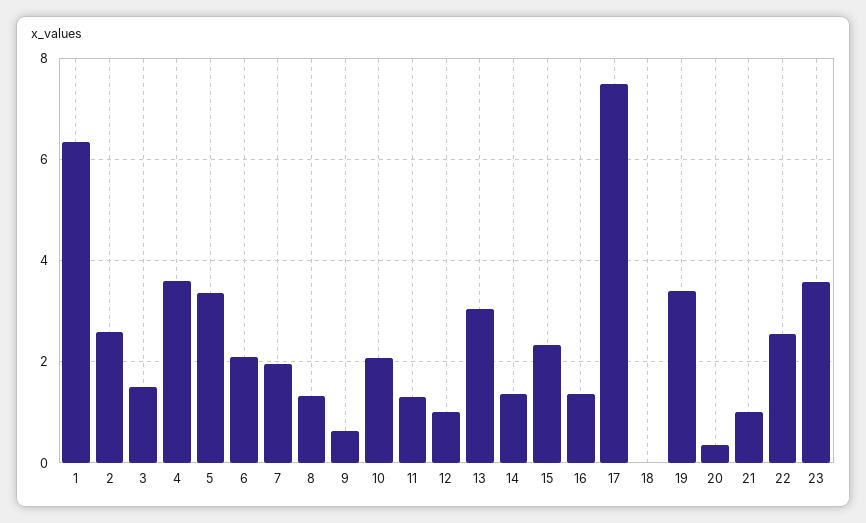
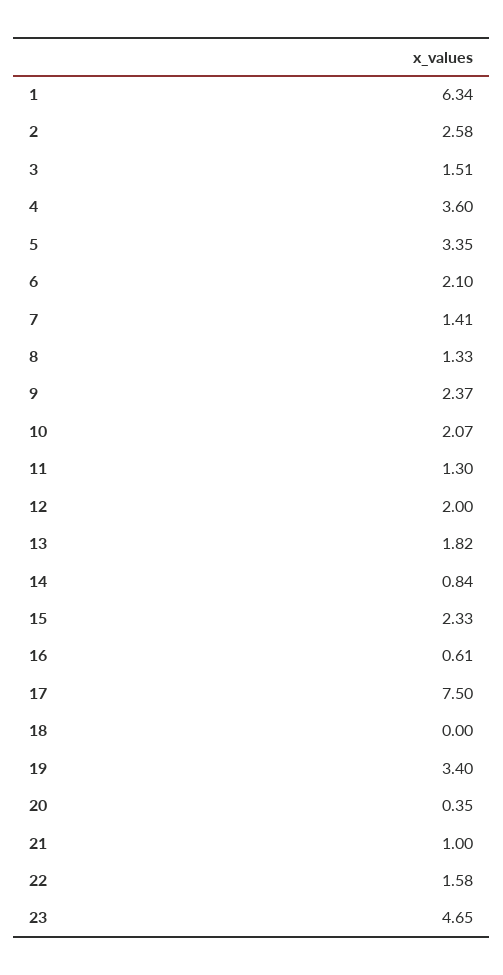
  {
    "1": 6.34,
    "2": 2.58,
    "3": 1.51,
    "4": 3.6,
    "5": 3.35,
    "6": 2.1,
-   "7": 2,
+   "7": 1.41,
    "8": 1.33,
-   "9": 0.6,
+   "9": 2.37,
    "10": 2.07,
    "11": 1.3,
-   "12": 1,
+   "12": 2,
-   "13": 3,
+   "13": 1.82,
-   "14": 1.4,
+   "14": 0.84,
    "15": 2.33,
-   "16": 1.4,
+   "16": 0.61,
    "17": 7.5,
    "18": 0,
    "19": 3.4,
    "20": 0.35,
    "21": 1,
-   "22": 2.6,
+   "22": 1.58,
-   "23": 3.6
+   "23": 4.65
  }

